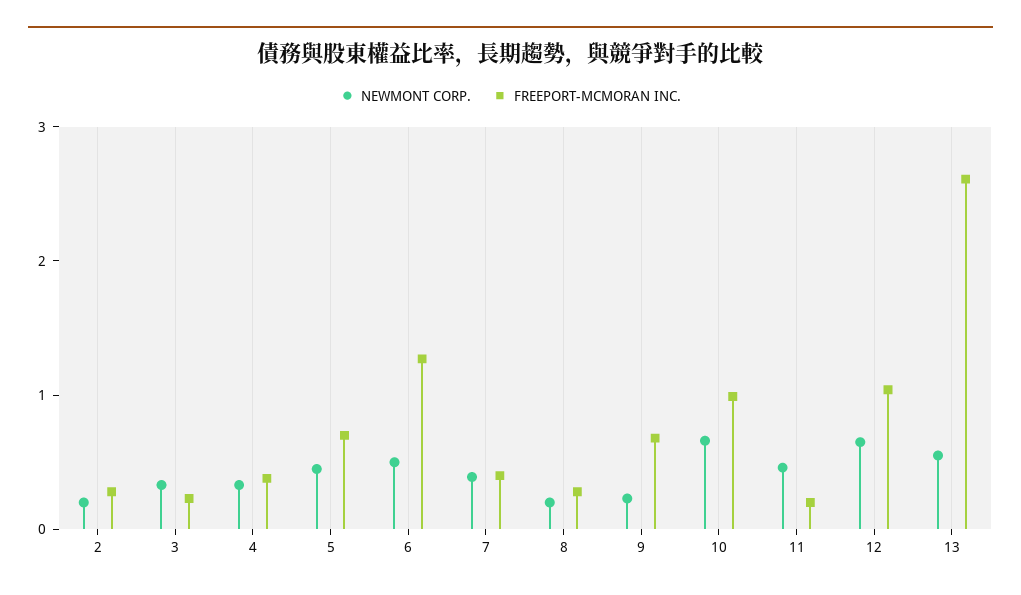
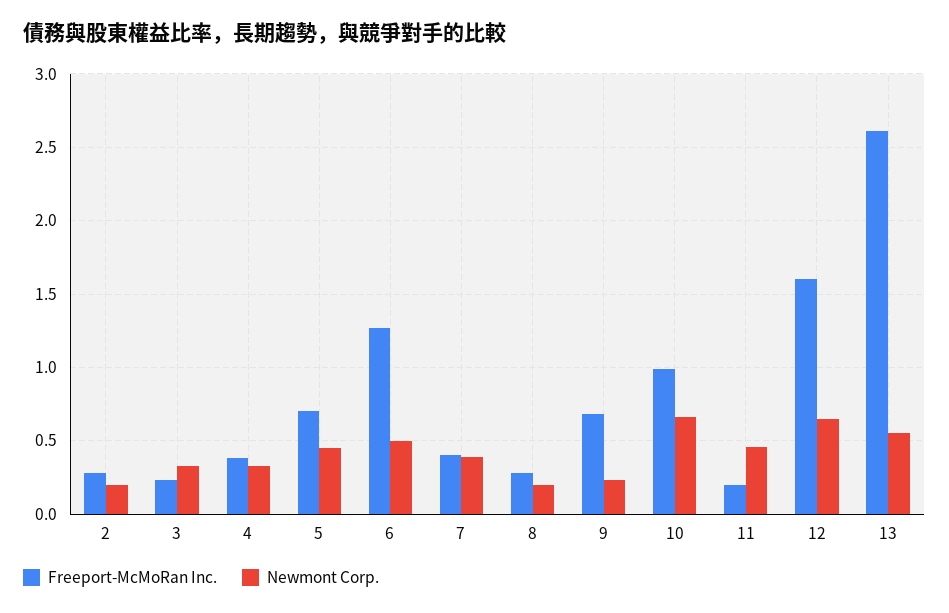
  {
    "NEWMONT CORP.": {
      "2": 0.2,
      "3": 0.35,
      "4": 0.35,
      "5": 0.45,
      "6": 0.5,
      "7": 0.4,
      "8": 0.2,
      "9": 0.25,
      "10": 0.65,
      "11": 0.45,
      "12": 0.65,
      "13": 0.55
    },
    "FREEPORT-MCMORAN INC.": {
      "2": 0.3,
      "3": 0.25,
      "4": 0.4,
      "5": 0.7,
      "6": 1.25,
      "7": 0.4,
      "8": 0.3,
      "9": 0.7,
      "10": 1,
      "11": 0.2,
-     "12": 1,
+     "12": 1.6,
      "13": 2.6
    }
  }

